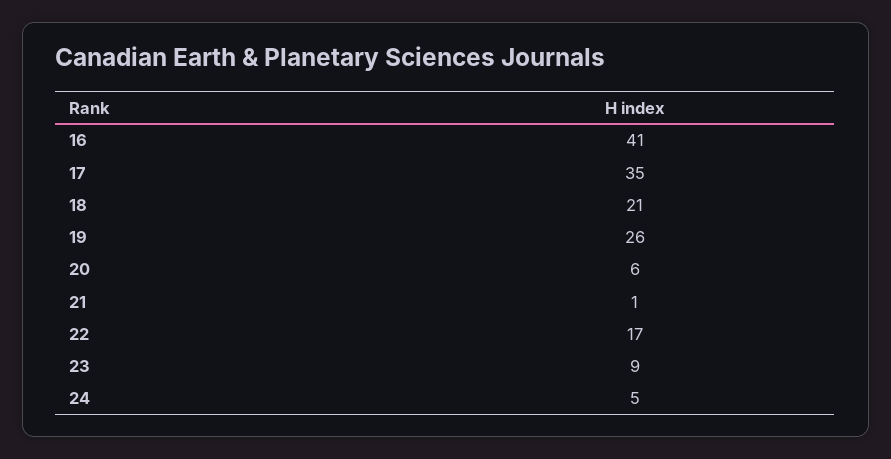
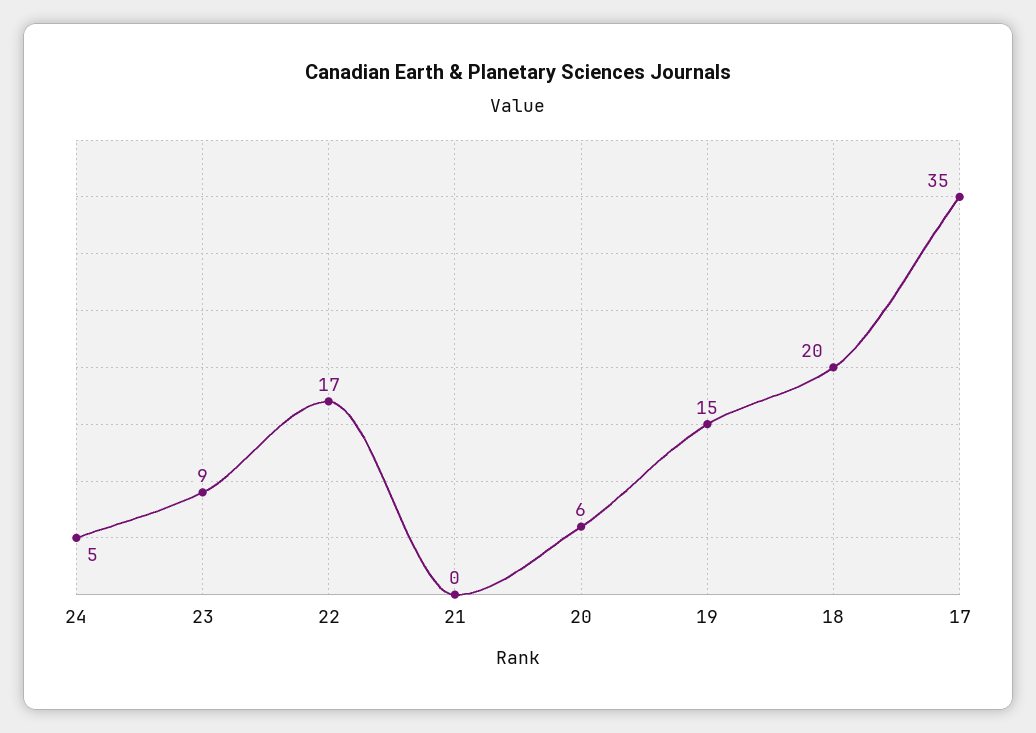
  {
-   "16": 41,
    "17": 35,
-   "18": 21,
+   "18": 20,
-   "19": 26,
+   "19": 15,
    "20": 6,
-   "21": 1,
+   "21": 0,
    "22": 17,
    "23": 9,
    "24": 5
  }

